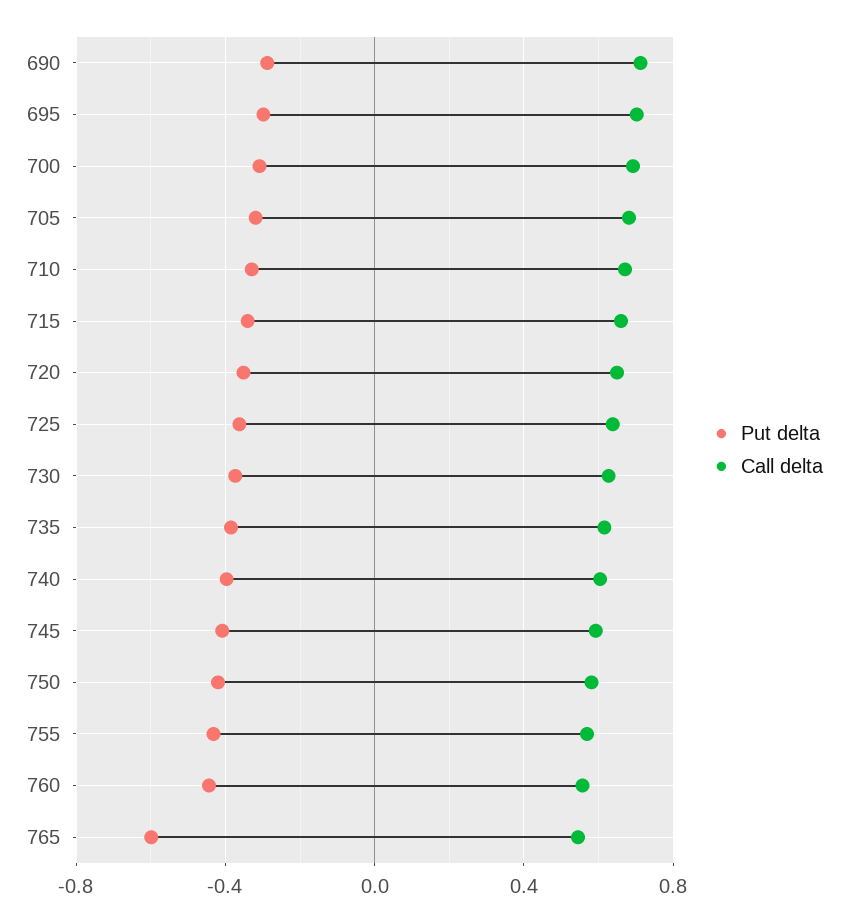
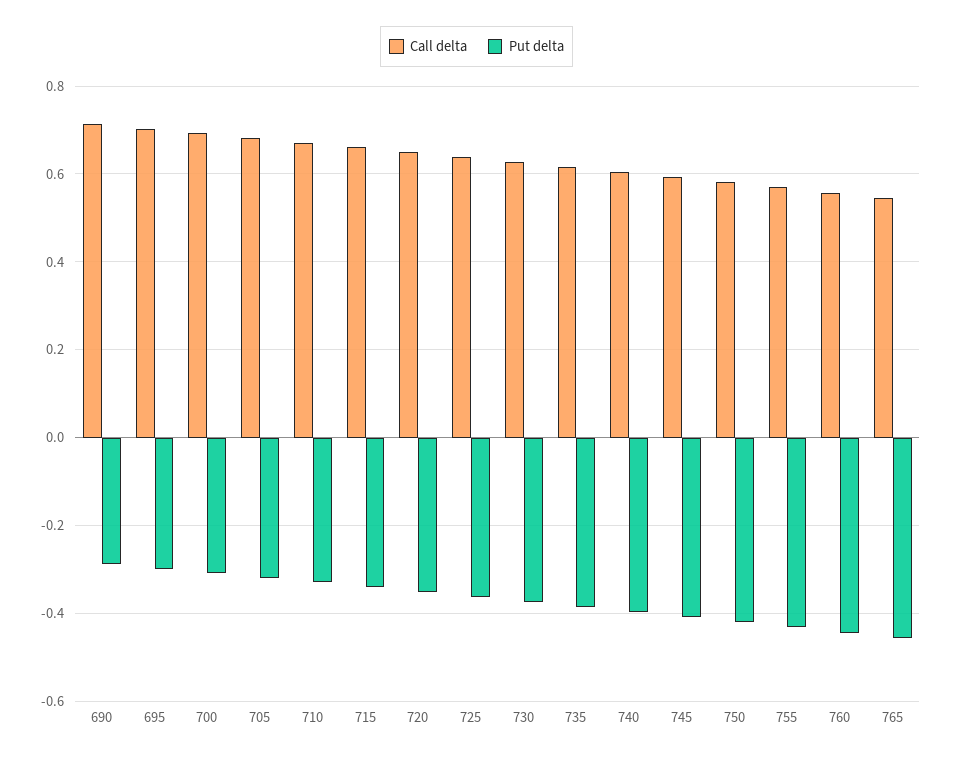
  {
    "Put delta": {
      "690": -0.28,
      "695": -0.3,
      "700": -0.3,
      "705": -0.32,
      "710": -0.32,
      "715": -0.34,
      "720": -0.36,
      "725": -0.36,
      "730": -0.38,
      "735": -0.38,
      "740": -0.4,
      "745": -0.4,
      "750": -0.42,
      "755": -0.44,
      "760": -0.44,
-     "765": -0.6
+     "765": -0.46
    },
    "Call delta": {
      "690": 0.72,
      "695": 0.7,
      "700": 0.7,
      "705": 0.68,
      "710": 0.68,
      "715": 0.66,
      "720": 0.64,
      "725": 0.64,
      "730": 0.62,
      "735": 0.62,
      "740": 0.6,
      "745": 0.6,
      "750": 0.58,
      "755": 0.56,
      "760": 0.56,
      "765": 0.54
    }
  }

